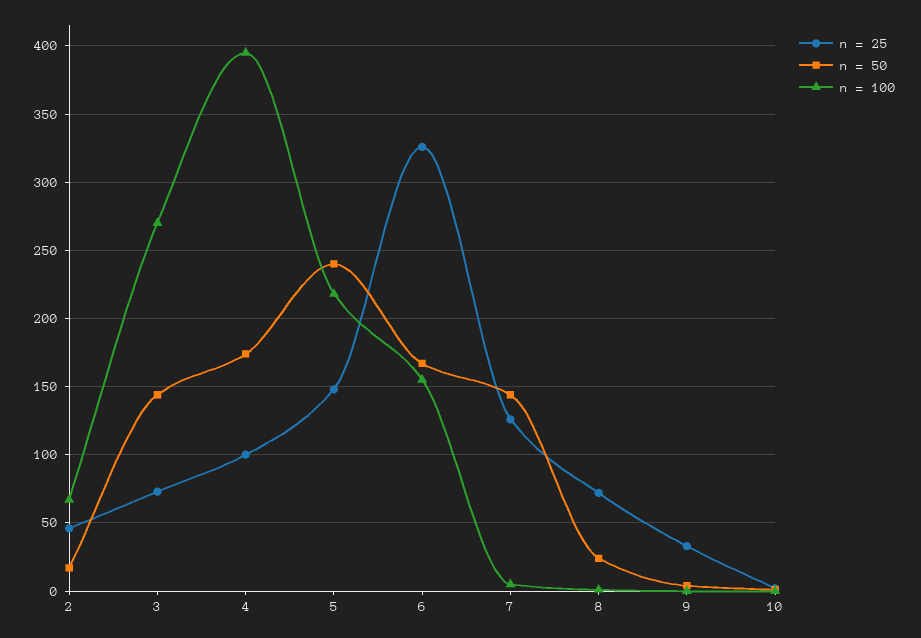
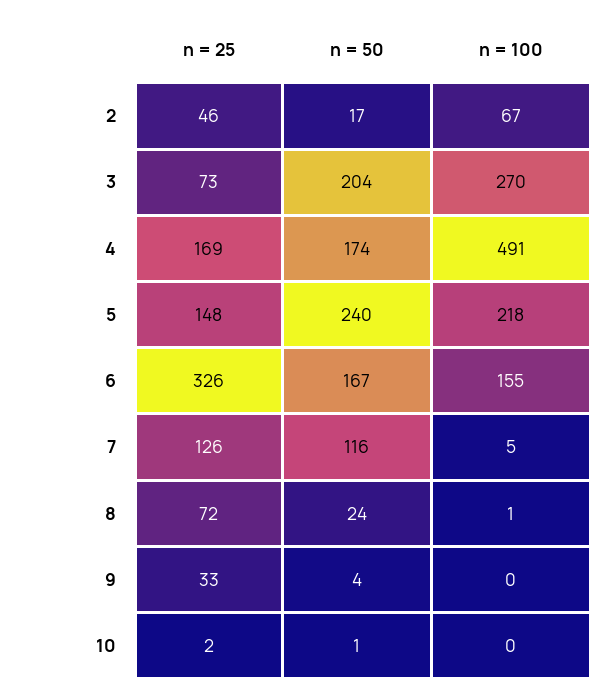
  {
    "n = 25": {
      "2": 46,
      "3": 73,
-     "4": 100,
+     "4": 169,
      "5": 148,
      "6": 326,
      "7": 126,
      "8": 72,
      "9": 33,
      "10": 2
    },
    "n = 50": {
      "2": 17,
-     "3": 145,
+     "3": 204,
      "4": 174,
      "5": 240,
      "6": 167,
-     "7": 145,
+     "7": 116,
      "8": 24,
      "9": 4,
      "10": 1
    },
    "n = 100": {
      "2": 67,
      "3": 270,
-     "4": 395,
+     "4": 491,
      "5": 218,
      "6": 155,
      "7": 5,
      "8": 1,
      "9": 0,
      "10": 0
    }
  }

